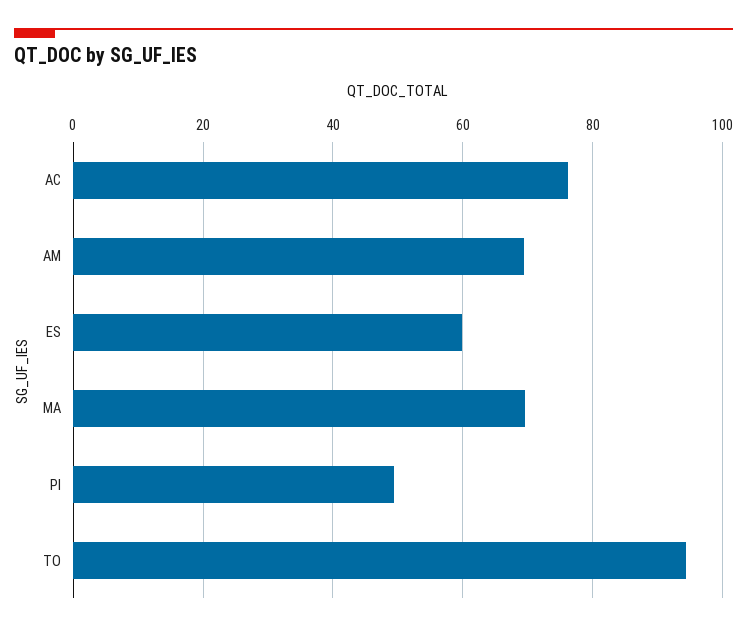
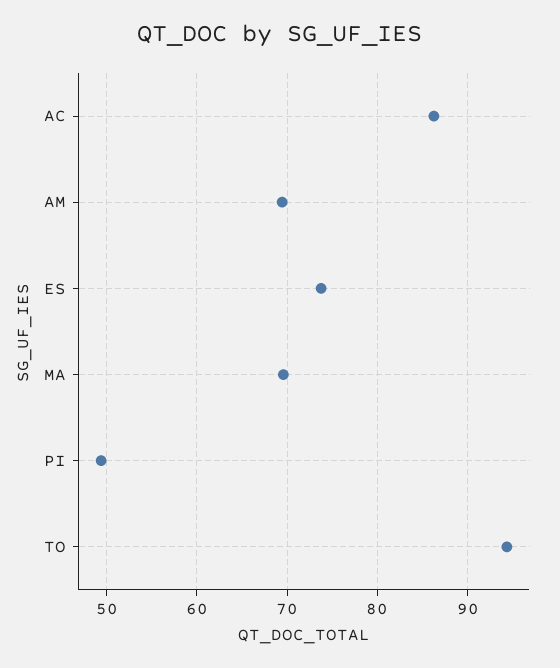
  {
-   "AC": 76,
+   "AC": 86,
    "AM": 69,
-   "ES": 60,
+   "ES": 74,
    "MA": 70,
    "PI": 49,
    "TO": 94
  }

